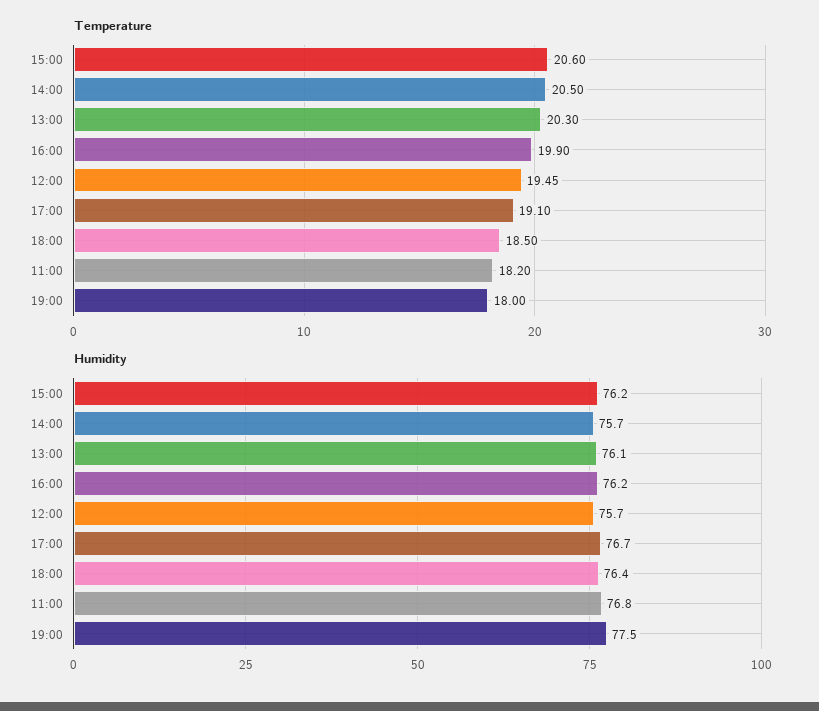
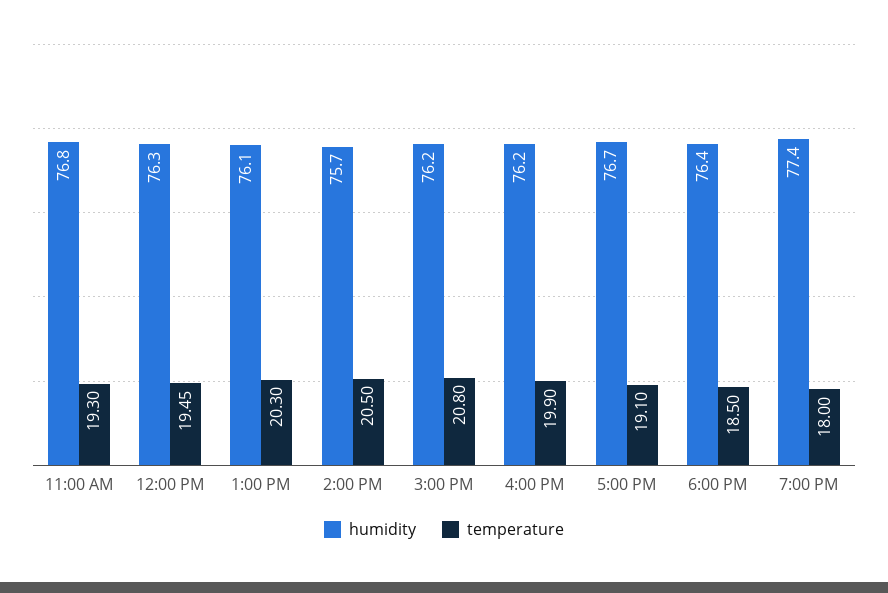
  {
    "Temperature": {
-     "15:00": 20.6,
+     "15:00": 20.8,
      "14:00": 20.5,
      "13:00": 20.3,
      "16:00": 19.9,
      "12:00": 19.45,
      "17:00": 19.1,
      "18:00": 18.5,
-     "11:00": 18.2,
+     "11:00": 19.3,
      "19:00": 18
    },
    "Humidity": {
      "15:00": 76.2,
      "14:00": 75.7,
      "13:00": 76.1,
      "16:00": 76.2,
-     "12:00": 75.7,
+     "12:00": 76.3,
      "17:00": 76.7,
      "18:00": 76.4,
      "11:00": 76.8,
-     "19:00": 77.5
+     "19:00": 77.4
    }
  }

